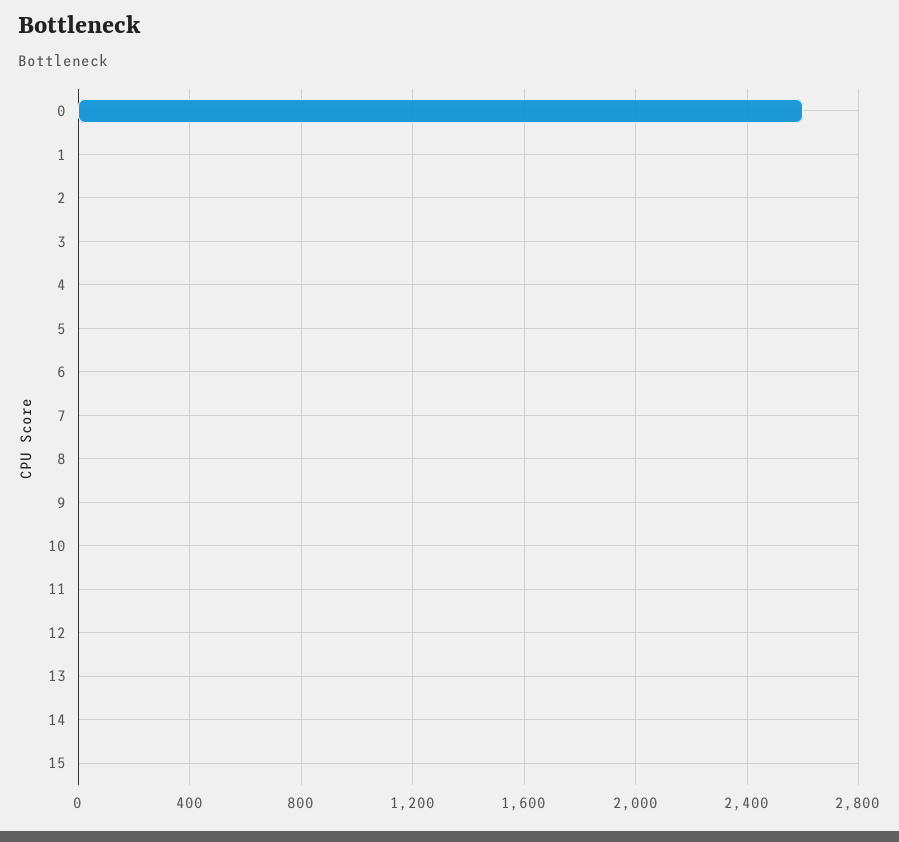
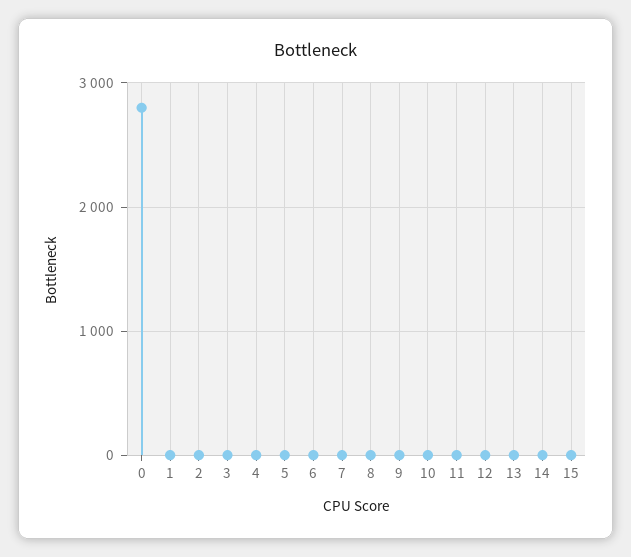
  {
-   "0": 2600,
+   "0": 2800,
    "1": 0,
    "2": 0,
    "3": 0,
    "4": 0,
    "5": 0,
    "6": 0,
    "7": 0,
    "8": 0,
    "9": 0,
    "10": 0,
    "11": 0,
    "12": 0,
    "13": 0,
    "14": 0,
    "15": 0
  }

